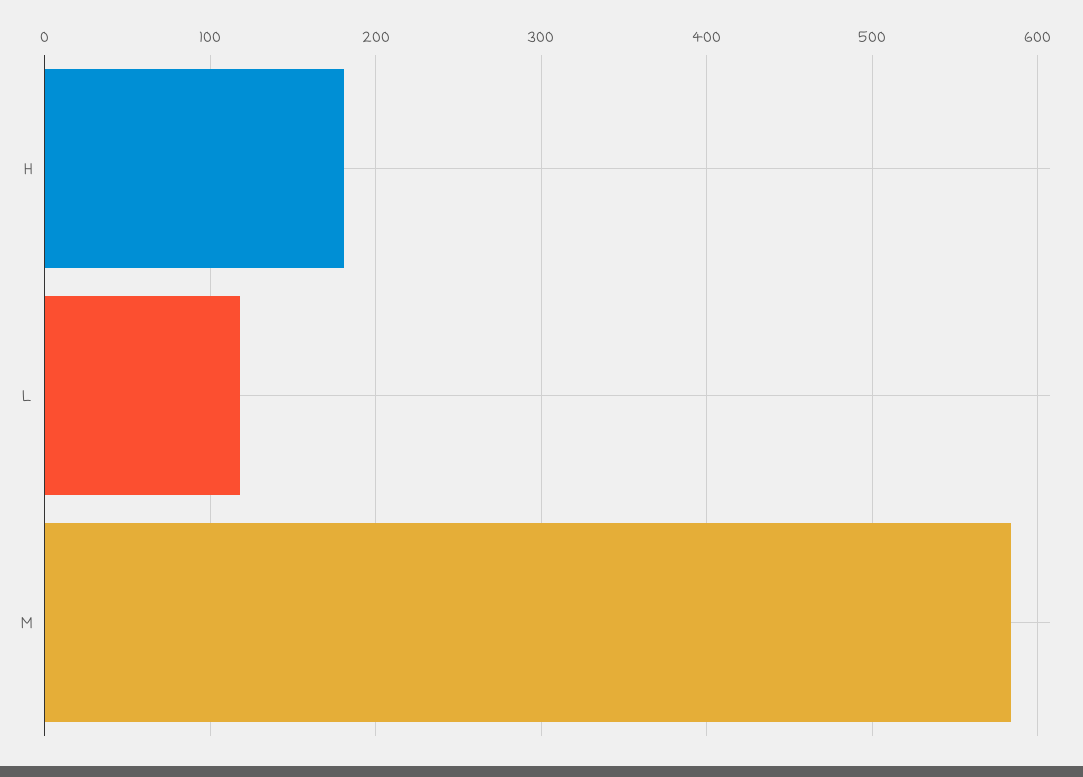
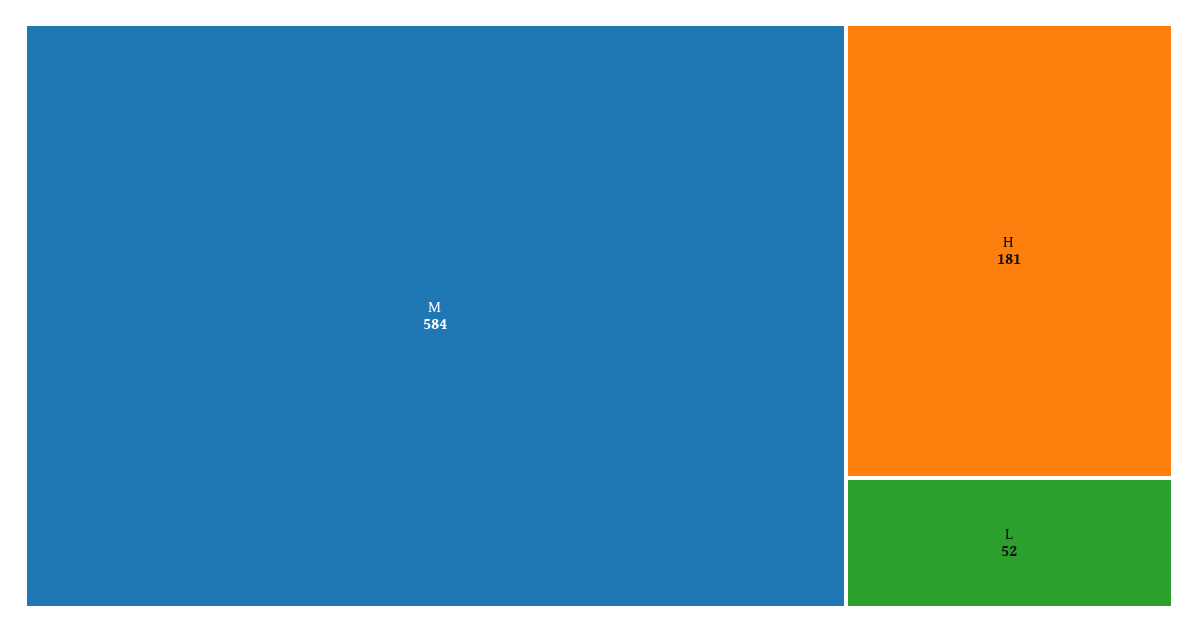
  {
    "H": 181,
-   "L": 120,
+   "L": 52,
    "M": 584
  }

